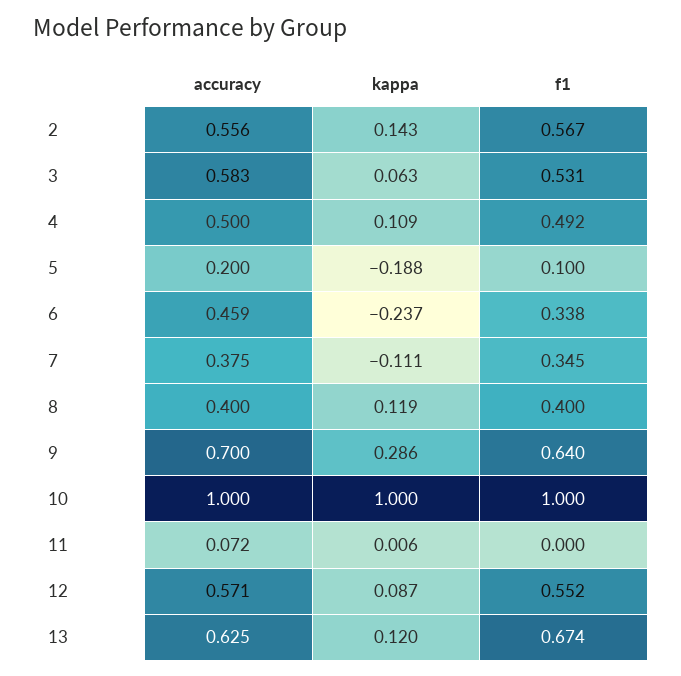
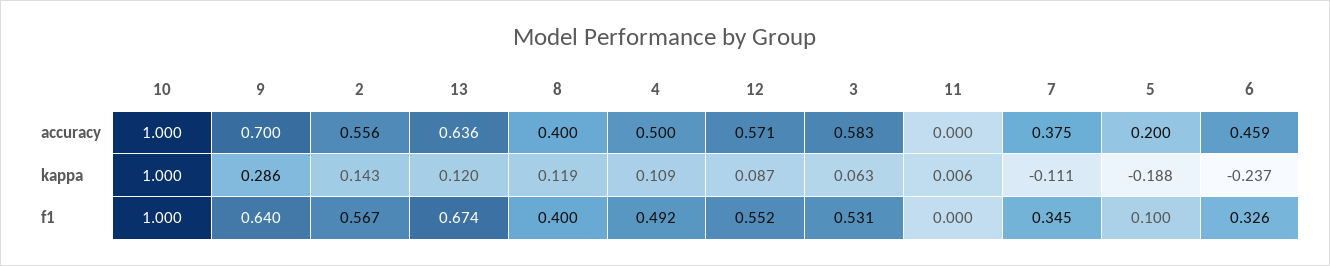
  {
    "accuracy": {
      "2": 0.556,
      "3": 0.583,
      "4": 0.5,
      "5": 0.2,
      "6": 0.459,
      "7": 0.375,
      "8": 0.4,
      "9": 0.7,
      "10": 1,
-     "11": 0.072,
+     "11": 0,
      "12": 0.571,
-     "13": 0.625
+     "13": 0.636
    },
    "kappa": {
      "2": 0.143,
      "3": 0.063,
      "4": 0.109,
      "5": -0.188,
      "6": -0.237,
      "7": -0.111,
      "8": 0.119,
      "9": 0.286,
      "10": 1,
      "11": 0.006,
      "12": 0.087,
      "13": 0.12
    },
    "f1": {
      "2": 0.567,
      "3": 0.531,
      "4": 0.492,
      "5": 0.1,
-     "6": 0.338,
+     "6": 0.326,
      "7": 0.345,
      "8": 0.4,
      "9": 0.64,
      "10": 1,
      "11": 0,
      "12": 0.552,
      "13": 0.674
    }
  }

